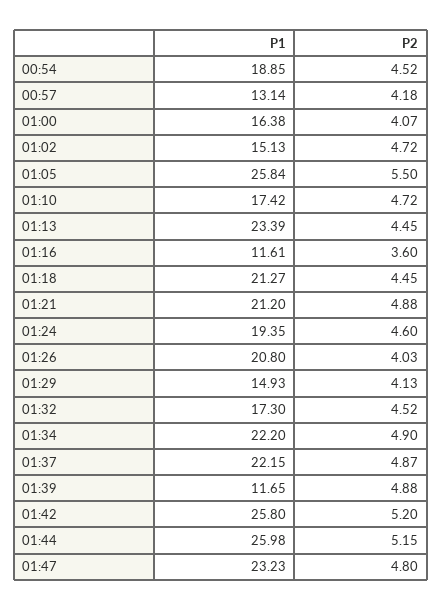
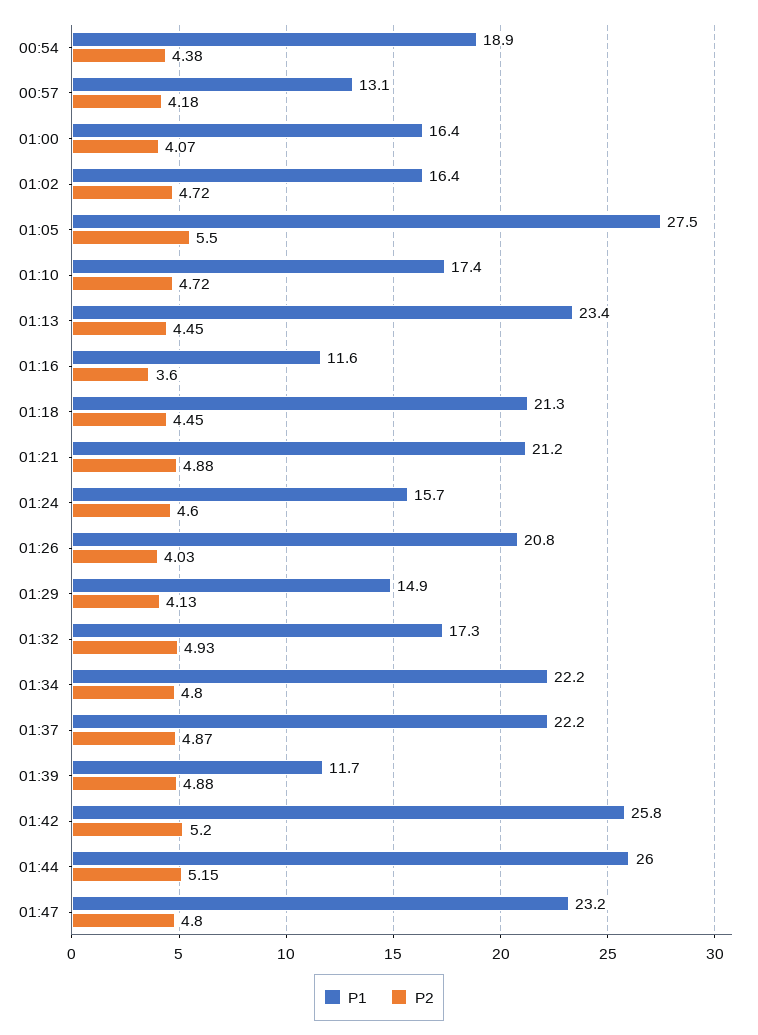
  {
    "P1": {
      "00:54": 18.85,
      "00:57": 13.14,
      "01:00": 16.38,
-     "01:02": 15.13,
+     "01:02": 16.4,
-     "01:05": 25.84,
+     "01:05": 27.5,
      "01:10": 17.42,
      "01:13": 23.39,
      "01:16": 11.61,
      "01:18": 21.27,
      "01:21": 21.2,
-     "01:24": 19.35,
+     "01:24": 15.7,
      "01:26": 20.8,
      "01:29": 14.93,
      "01:32": 17.3,
      "01:34": 22.2,
      "01:37": 22.15,
      "01:39": 11.65,
      "01:42": 25.8,
      "01:44": 25.98,
      "01:47": 23.23
    },
    "P2": {
-     "00:54": 4.52,
+     "00:54": 4.38,
      "00:57": 4.18,
      "01:00": 4.07,
      "01:02": 4.72,
      "01:05": 5.5,
      "01:10": 4.72,
      "01:13": 4.45,
      "01:16": 3.6,
      "01:18": 4.45,
      "01:21": 4.88,
      "01:24": 4.6,
      "01:26": 4.03,
      "01:29": 4.13,
-     "01:32": 4.52,
+     "01:32": 4.93,
-     "01:34": 4.9,
+     "01:34": 4.8,
      "01:37": 4.87,
      "01:39": 4.88,
      "01:42": 5.2,
      "01:44": 5.15,
      "01:47": 4.8
    }
  }

